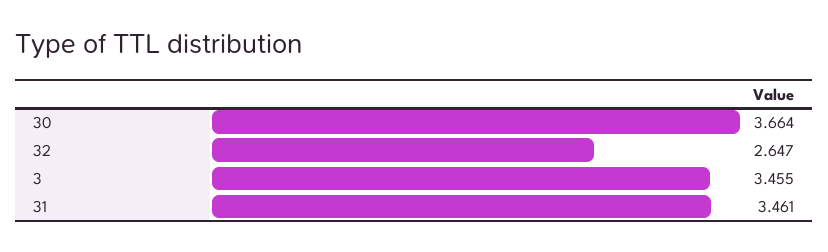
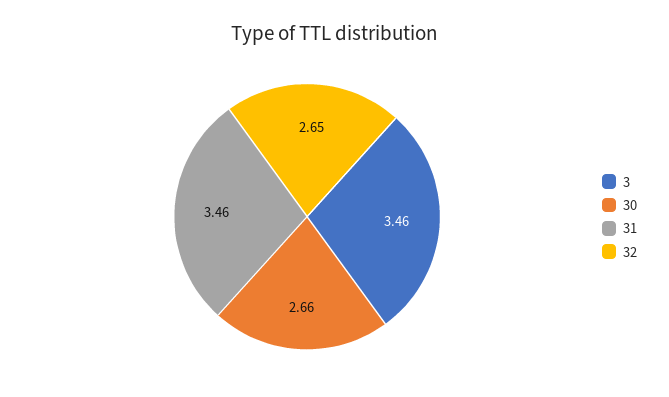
  {
-   "30": 3.664,
+   "30": 2.66,
    "32": 2.647,
    "3": 3.455,
    "31": 3.461
  }

